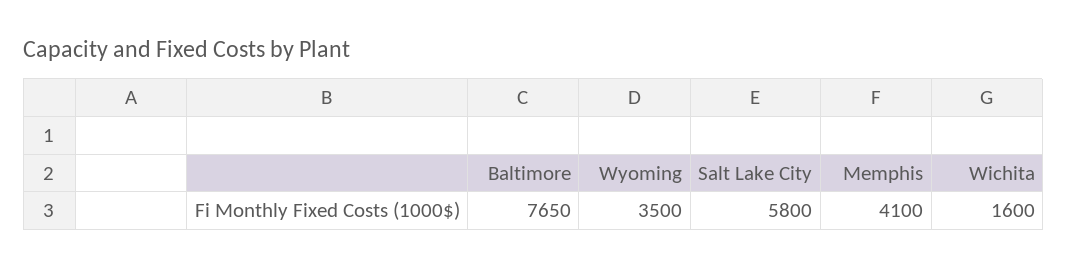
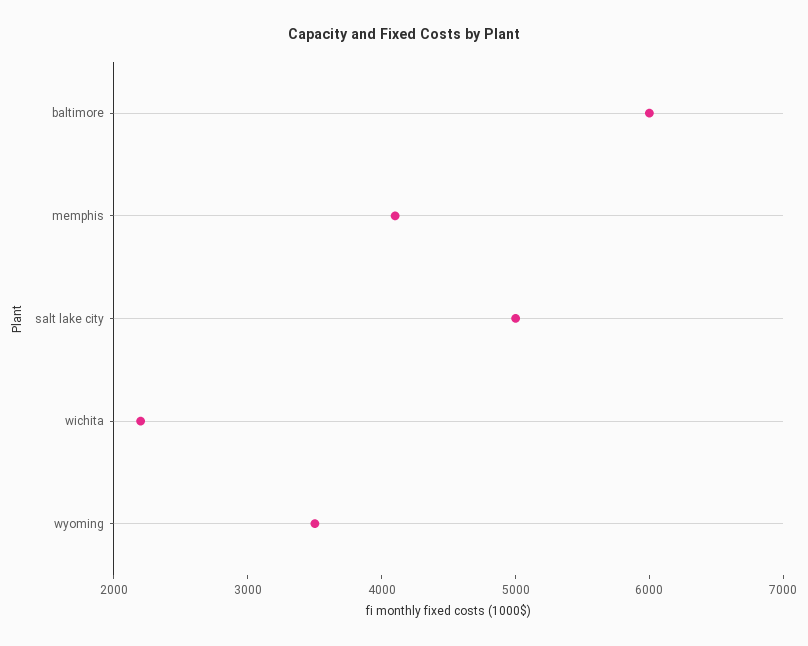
  {
-   "Baltimore": 7650,
+   "Baltimore": 6000,
    "Wyoming": 3500,
-   "Salt Lake City": 5800,
+   "Salt Lake City": 5000,
    "Memphis": 4100,
-   "Wichita": 1600
+   "Wichita": 2200
  }

